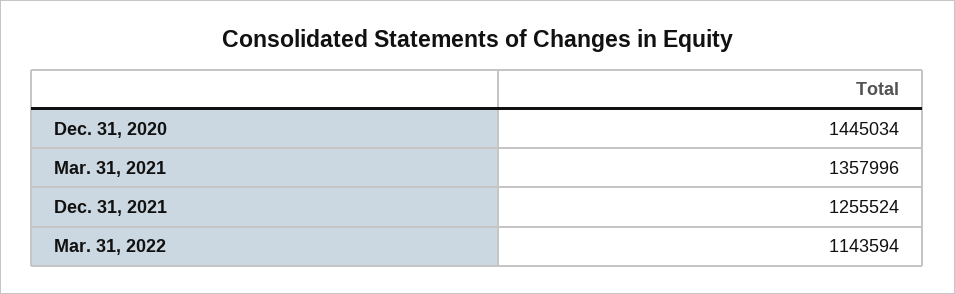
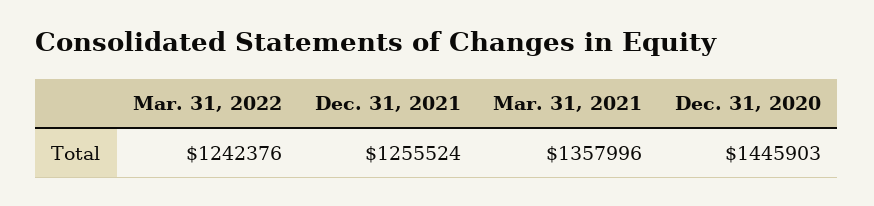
  {
-   "Dec. 31, 2020": 1445034,
+   "Dec. 31, 2020": 1445903,
    "Mar. 31, 2021": 1357996,
    "Dec. 31, 2021": 1255524,
-   "Mar. 31, 2022": 1143594
+   "Mar. 31, 2022": 1242376
  }

